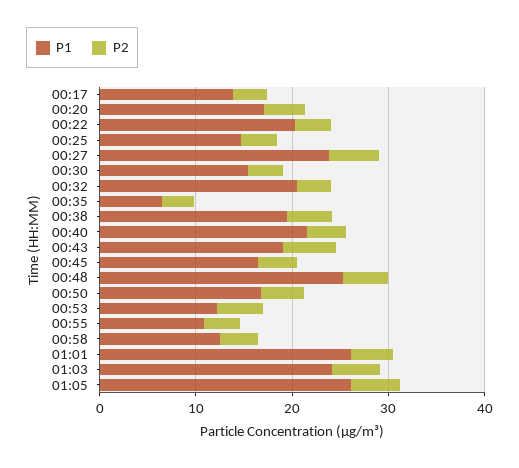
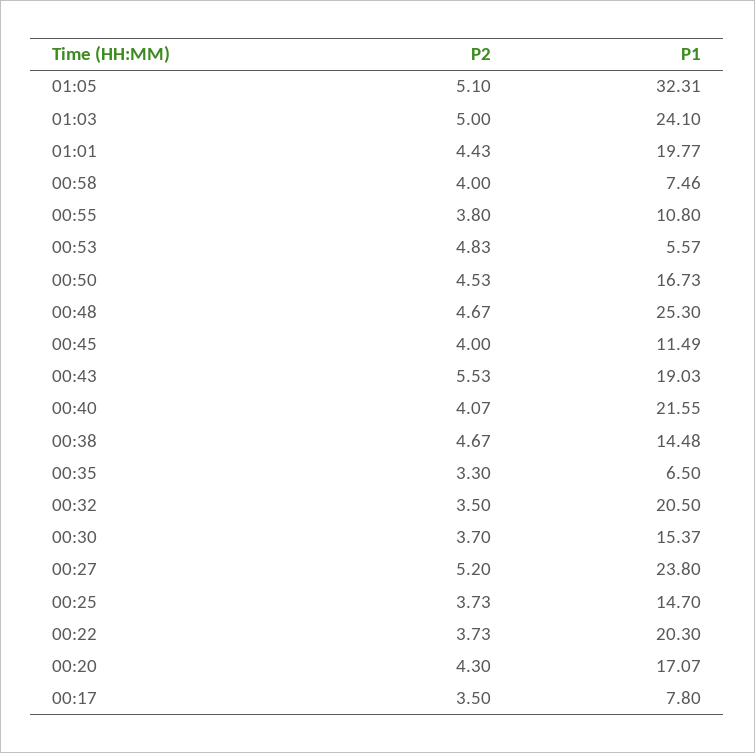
  {
    "P1": {
-     "00:17": 14,
+     "00:17": 7.8,
      "00:20": 17.07,
      "00:22": 20.3,
      "00:25": 14.7,
      "00:27": 23.8,
      "00:30": 15.37,
      "00:32": 20.5,
      "00:35": 6.5,
-     "00:38": 20,
+     "00:38": 14.48,
      "00:40": 21.55,
      "00:43": 19.03,
-     "00:45": 16,
+     "00:45": 11.49,
      "00:48": 25.3,
      "00:50": 16.73,
-     "00:53": 12,
+     "00:53": 5.57,
      "00:55": 10.8,
-     "00:58": 12,
+     "00:58": 7.46,
-     "01:01": 26,
+     "01:01": 19.77,
      "01:03": 24.1,
-     "01:05": 26
+     "01:05": 32.31
    },
    "P2": {
      "00:17": 3.5,
      "00:20": 4.3,
      "00:22": 3.73,
      "00:25": 3.73,
      "00:27": 5.2,
      "00:30": 3.7,
      "00:32": 3.5,
      "00:35": 3.3,
      "00:38": 4.67,
      "00:40": 4.07,
      "00:43": 5.53,
      "00:45": 4,
      "00:48": 4.67,
      "00:50": 4.53,
      "00:53": 4.83,
      "00:55": 3.8,
      "00:58": 4,
      "01:01": 4.43,
      "01:03": 5,
      "01:05": 5.1
    }
  }

